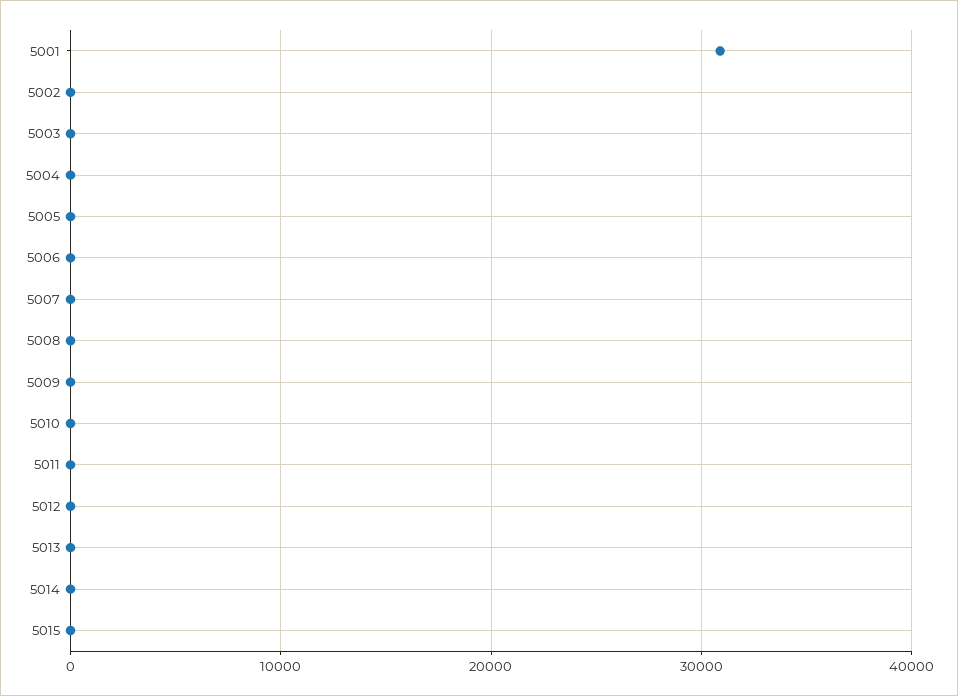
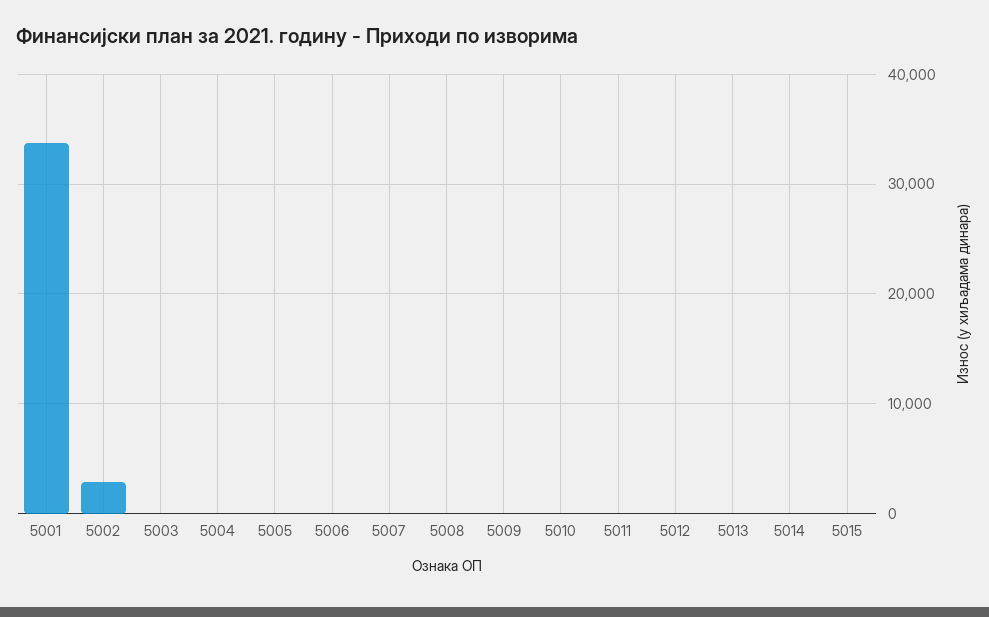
  {
-   "5001": 31000,
+   "5001": 34000,
-   "5002": 0,
+   "5002": 3000,
    "5003": 0,
    "5004": 0,
    "5005": 0,
    "5006": 0,
    "5007": 0,
    "5008": 0,
    "5009": 0,
    "5010": 0,
    "5011": 0,
    "5012": 0,
    "5013": 0,
    "5014": 0,
    "5015": 0
  }

